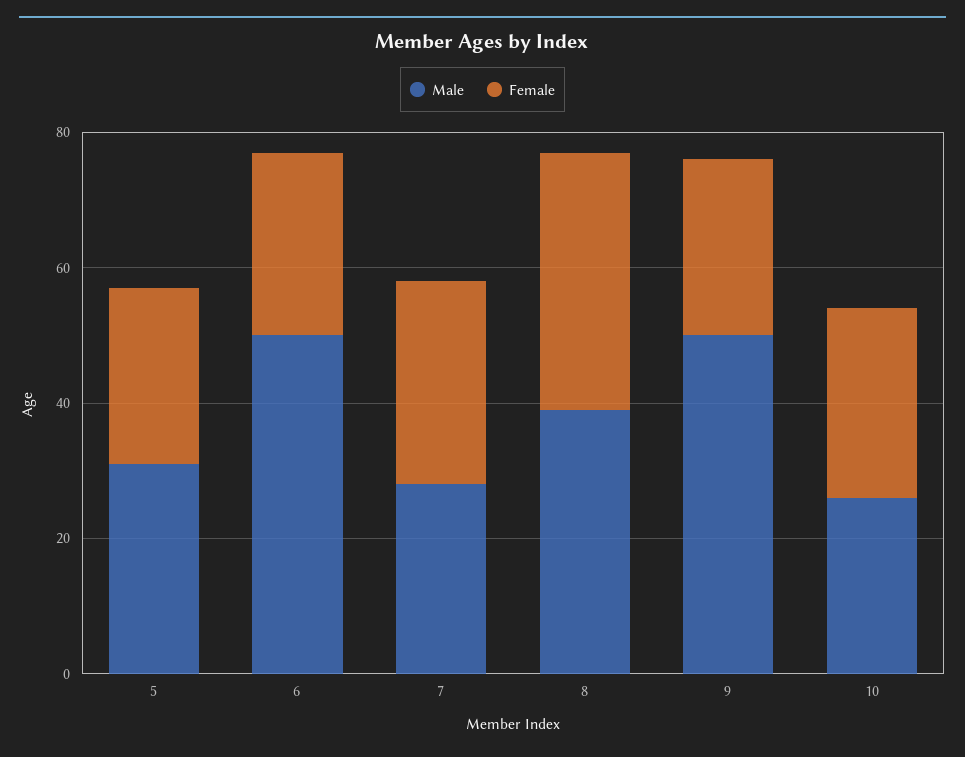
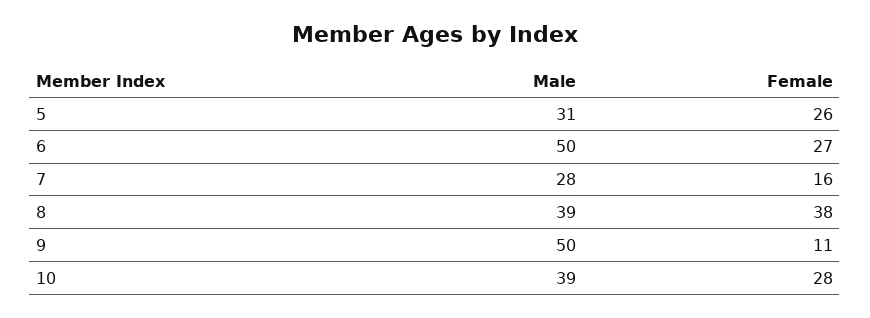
  {
    "Male": {
      "5": 31,
      "6": 50,
      "7": 28,
      "8": 39,
      "9": 50,
-     "10": 25
+     "10": 39
    },
    "Female": {
      "5": 26,
      "6": 27,
-     "7": 30,
+     "7": 16,
      "8": 38,
-     "9": 25,
+     "9": 11,
      "10": 28
    }
  }

